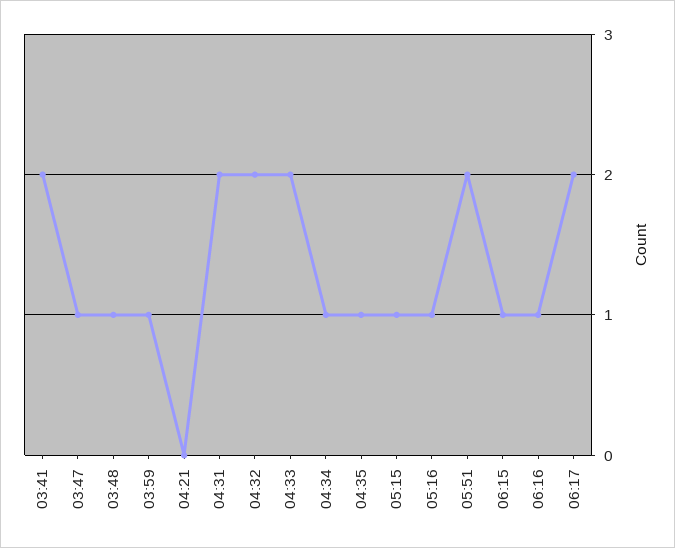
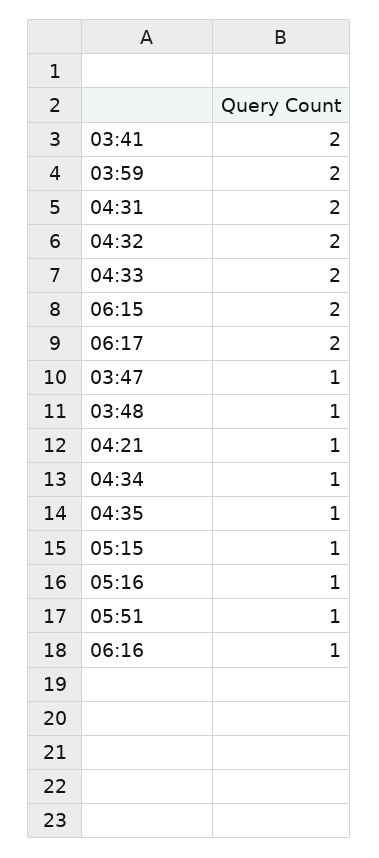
  {
    "03:41": 2,
    "03:47": 1,
    "03:48": 1,
-   "03:59": 1,
+   "03:59": 2,
-   "04:21": 0,
+   "04:21": 1,
    "04:31": 2,
    "04:32": 2,
    "04:33": 2,
    "04:34": 1,
    "04:35": 1,
    "05:15": 1,
    "05:16": 1,
-   "05:51": 2,
+   "05:51": 1,
-   "06:15": 1,
+   "06:15": 2,
    "06:16": 1,
    "06:17": 2
  }

